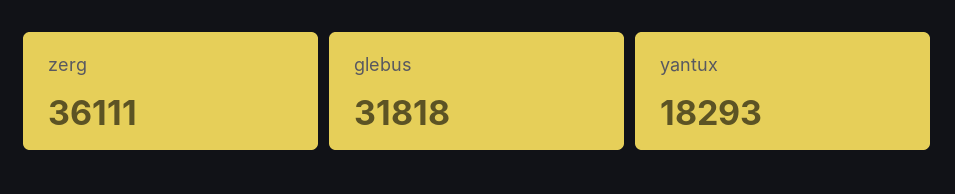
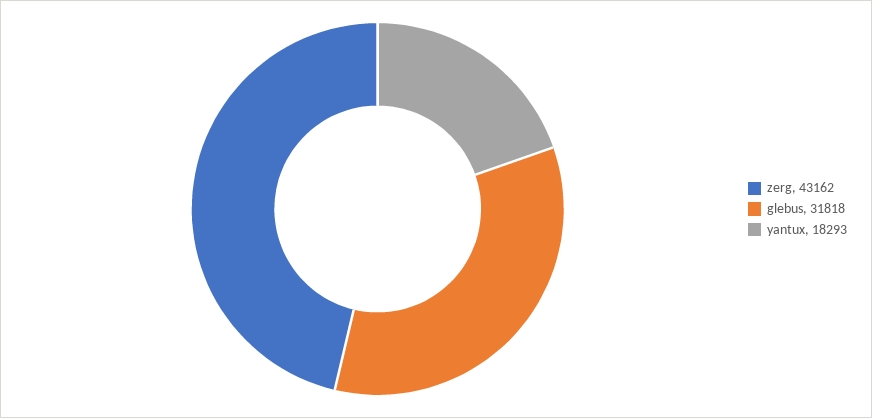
  {
-   "zerg": 36111,
+   "zerg": 43162,
    "glebus": 31818,
    "yantux": 18293
  }

